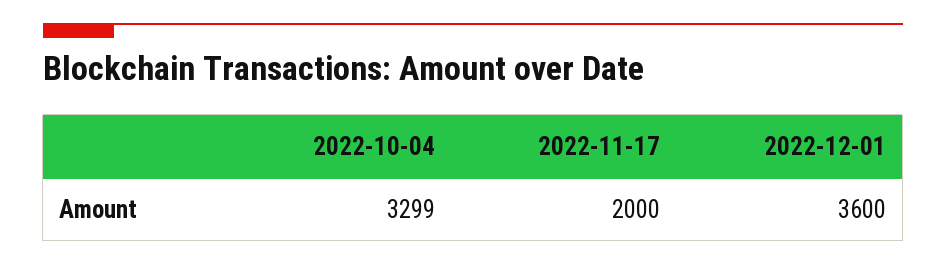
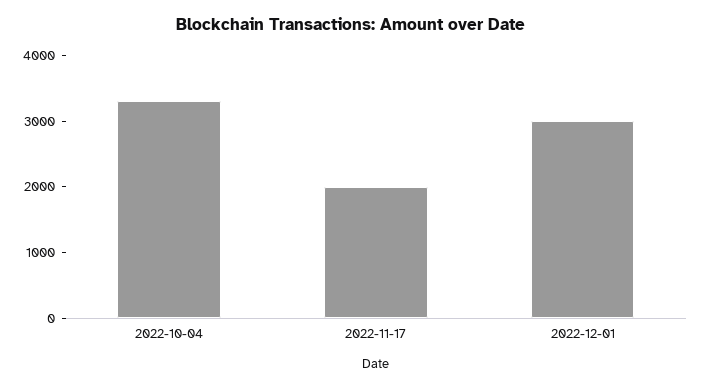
  {
    "2022-10-04": 3299,
    "2022-11-17": 2000,
-   "2022-12-01": 3600
+   "2022-12-01": 3000
  }

